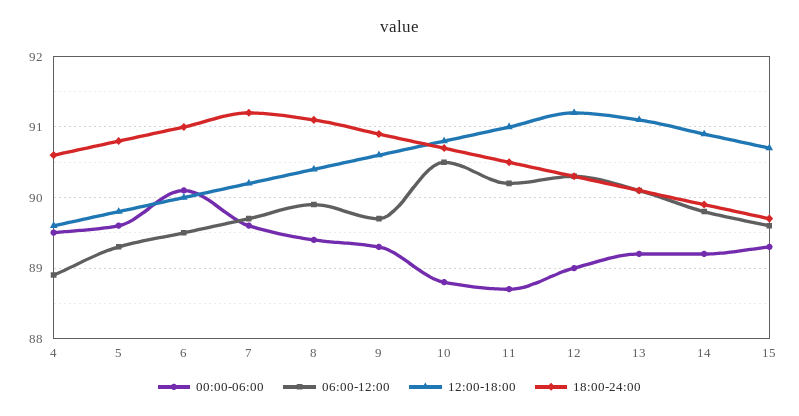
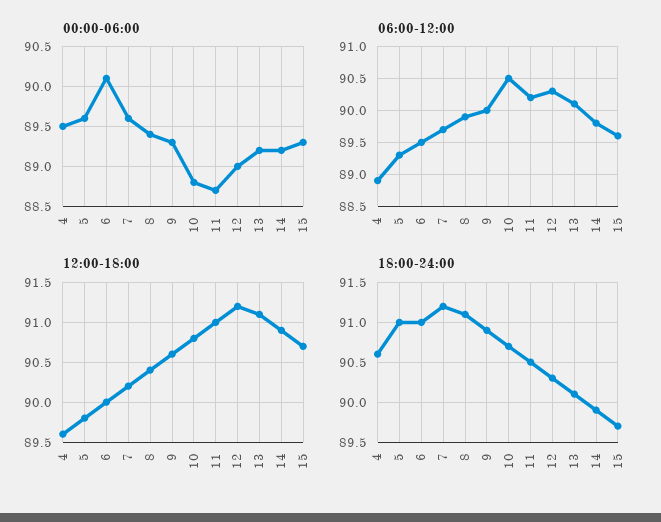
  {
    "00:00-06:00": {
      "4": 89.5,
      "5": 89.6,
      "6": 90.1,
      "7": 89.6,
      "8": 89.4,
      "9": 89.3,
      "10": 88.8,
      "11": 88.7,
      "12": 89,
      "13": 89.2,
      "14": 89.2,
      "15": 89.3
    },
    "06:00-12:00": {
      "4": 88.9,
      "5": 89.3,
      "6": 89.5,
      "7": 89.7,
      "8": 89.9,
-     "9": 89.7,
+     "9": 90,
      "10": 90.5,
      "11": 90.2,
      "12": 90.3,
      "13": 90.1,
      "14": 89.8,
      "15": 89.6
    },
    "12:00-18:00": {
      "4": 89.6,
      "5": 89.8,
      "6": 90,
      "7": 90.2,
      "8": 90.4,
      "9": 90.6,
      "10": 90.8,
      "11": 91,
      "12": 91.2,
      "13": 91.1,
      "14": 90.9,
      "15": 90.7
    },
    "18:00-24:00": {
      "4": 90.6,
-     "5": 90.8,
+     "5": 91,
      "6": 91,
      "7": 91.2,
      "8": 91.1,
      "9": 90.9,
      "10": 90.7,
      "11": 90.5,
      "12": 90.3,
      "13": 90.1,
      "14": 89.9,
      "15": 89.7
    }
  }

